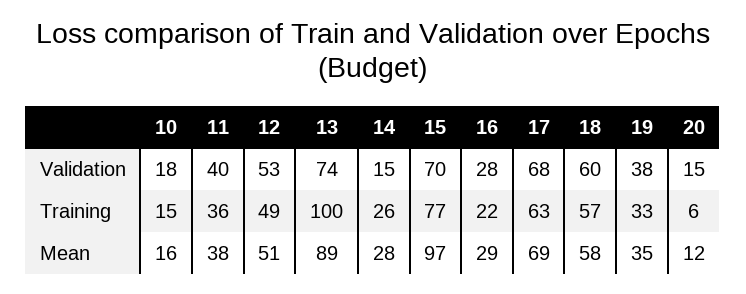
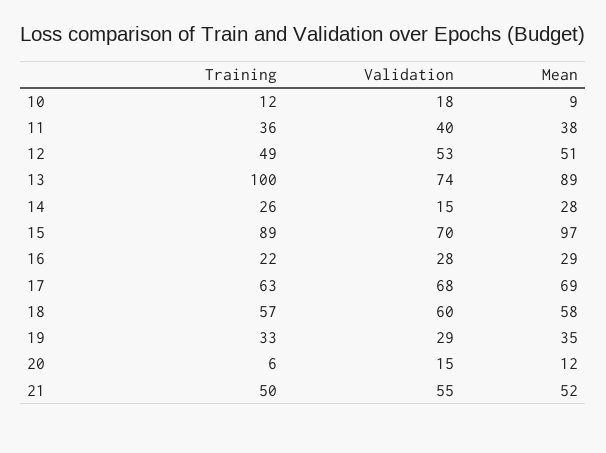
  {
    "10": {
      "Validation": 18,
-     "Training": 15,
+     "Training": 12,
-     "Mean": 16
+     "Mean": 9
    },
    "11": {
      "Validation": 40,
      "Training": 36,
      "Mean": 38
    },
    "12": {
      "Validation": 53,
      "Training": 49,
      "Mean": 51
    },
    "13": {
      "Validation": 74,
      "Training": 100,
      "Mean": 89
    },
    "14": {
      "Validation": 15,
      "Training": 26,
      "Mean": 28
    },
    "15": {
      "Validation": 70,
-     "Training": 77,
+     "Training": 89,
      "Mean": 97
    },
    "16": {
      "Validation": 28,
      "Training": 22,
      "Mean": 29
    },
    "17": {
      "Validation": 68,
      "Training": 63,
      "Mean": 69
    },
    "18": {
      "Validation": 60,
      "Training": 57,
      "Mean": 58
    },
    "19": {
-     "Validation": 38,
+     "Validation": 29,
      "Training": 33,
      "Mean": 35
    },
    "20": {
      "Validation": 15,
      "Training": 6,
      "Mean": 12
-   }
+   },
+   "21": {
+     "Training": 50,
+     "Validation": 55,
+     "Mean": 52
+   }
  }

